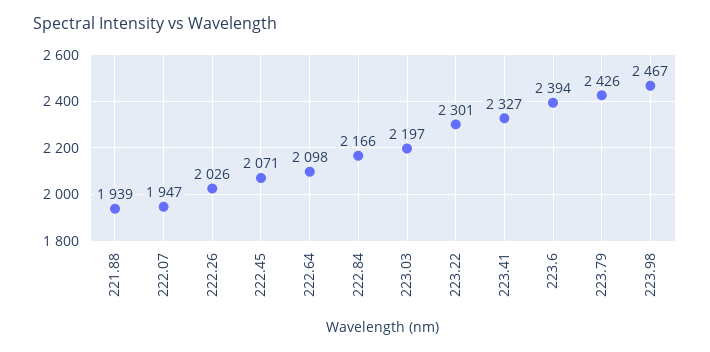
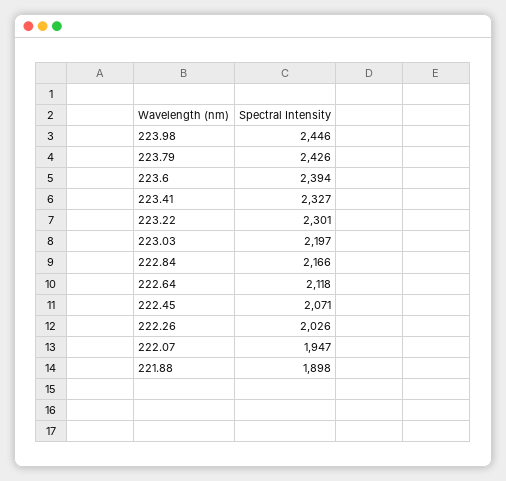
  {
-   "221.88": 1939,
+   "221.88": 1898,
    "222.07": 1947,
    "222.26": 2026,
    "222.45": 2071,
-   "222.64": 2098,
+   "222.64": 2118,
    "222.84": 2166,
    "223.03": 2197,
    "223.22": 2301,
    "223.41": 2327,
    "223.6": 2394,
    "223.79": 2426,
-   "223.98": 2467
+   "223.98": 2446
  }

